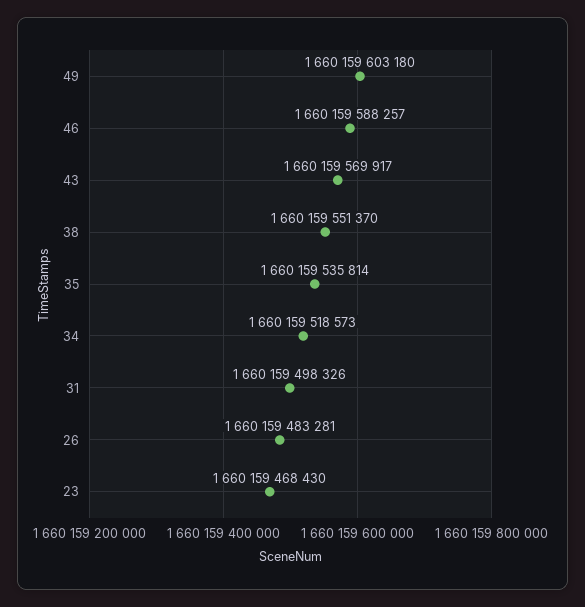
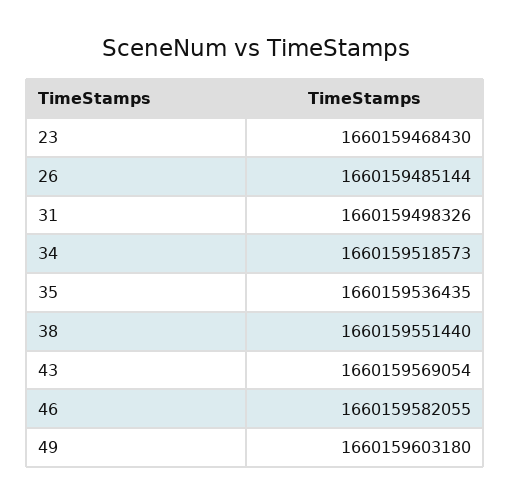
  {
    "49": 1660159603180,
-   "46": 1660159588257,
+   "46": 1660159582055,
-   "43": 1660159569917,
+   "43": 1660159569054,
-   "38": 1660159551370,
+   "38": 1660159551440,
-   "35": 1660159535814,
+   "35": 1660159536435,
    "34": 1660159518573,
    "31": 1660159498326,
-   "26": 1660159483281,
+   "26": 1660159485144,
    "23": 1660159468430
  }

